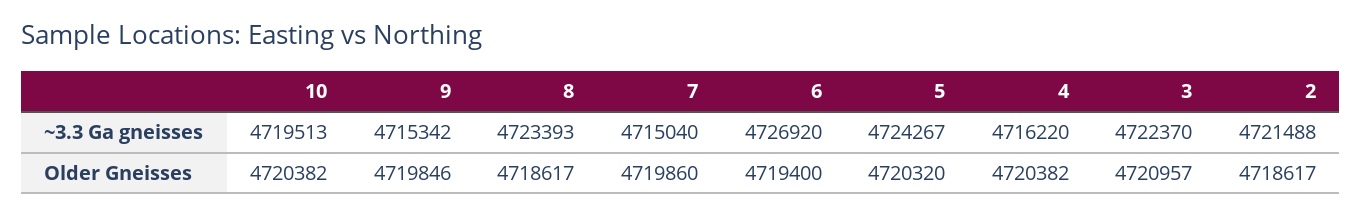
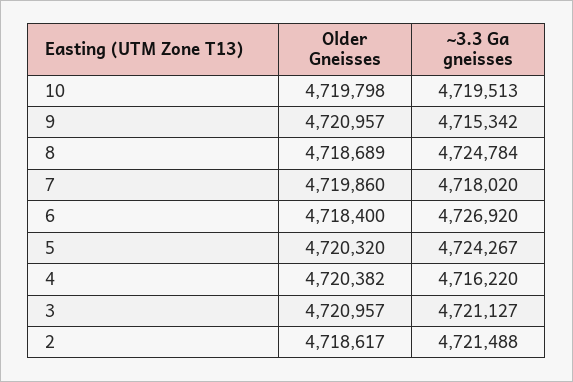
  {
    "10": {
      "~3.3 Ga gneisses": 4719513,
-     "Older Gneisses": 4720382
+     "Older Gneisses": 4719798
    },
    "9": {
      "~3.3 Ga gneisses": 4715342,
-     "Older Gneisses": 4719846
+     "Older Gneisses": 4720957
    },
    "8": {
-     "~3.3 Ga gneisses": 4723393,
+     "~3.3 Ga gneisses": 4724784,
-     "Older Gneisses": 4718617
+     "Older Gneisses": 4718689
    },
    "7": {
-     "~3.3 Ga gneisses": 4715040,
+     "~3.3 Ga gneisses": 4718020,
      "Older Gneisses": 4719860
    },
    "6": {
      "~3.3 Ga gneisses": 4726920,
-     "Older Gneisses": 4719400
+     "Older Gneisses": 4718400
    },
    "5": {
      "~3.3 Ga gneisses": 4724267,
      "Older Gneisses": 4720320
    },
    "4": {
      "~3.3 Ga gneisses": 4716220,
      "Older Gneisses": 4720382
    },
    "3": {
-     "~3.3 Ga gneisses": 4722370,
+     "~3.3 Ga gneisses": 4721127,
      "Older Gneisses": 4720957
    },
    "2": {
      "~3.3 Ga gneisses": 4721488,
      "Older Gneisses": 4718617
    }
  }

